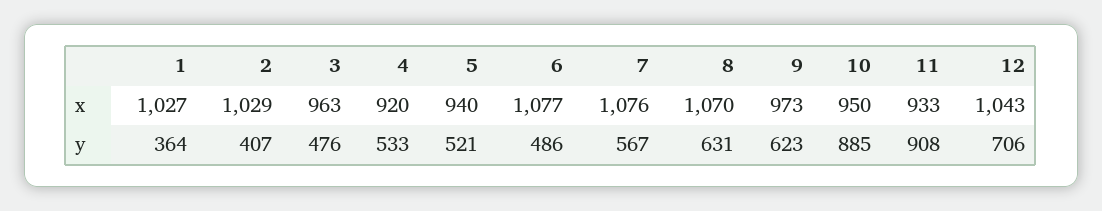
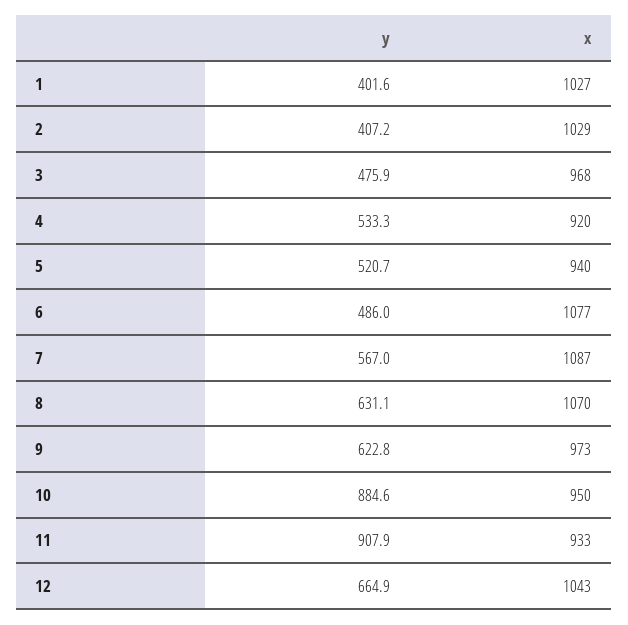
  {
    "1": {
      "x": 1027,
-     "y": 364
+     "y": 401.6
    },
    "2": {
      "x": 1029,
      "y": 407.2
    },
    "3": {
-     "x": 963,
+     "x": 968,
      "y": 475.9
    },
    "4": {
      "x": 920,
      "y": 533.3
    },
    "5": {
      "x": 940,
      "y": 520.7
    },
    "6": {
      "x": 1077,
      "y": 486
    },
    "7": {
-     "x": 1076,
+     "x": 1087,
      "y": 567
    },
    "8": {
      "x": 1070,
      "y": 631.1
    },
    "9": {
      "x": 973,
      "y": 622.8
    },
    "10": {
      "x": 950,
      "y": 884.6
    },
    "11": {
      "x": 933,
      "y": 907.9
    },
    "12": {
      "x": 1043,
-     "y": 706
+     "y": 664.9
    }
  }

